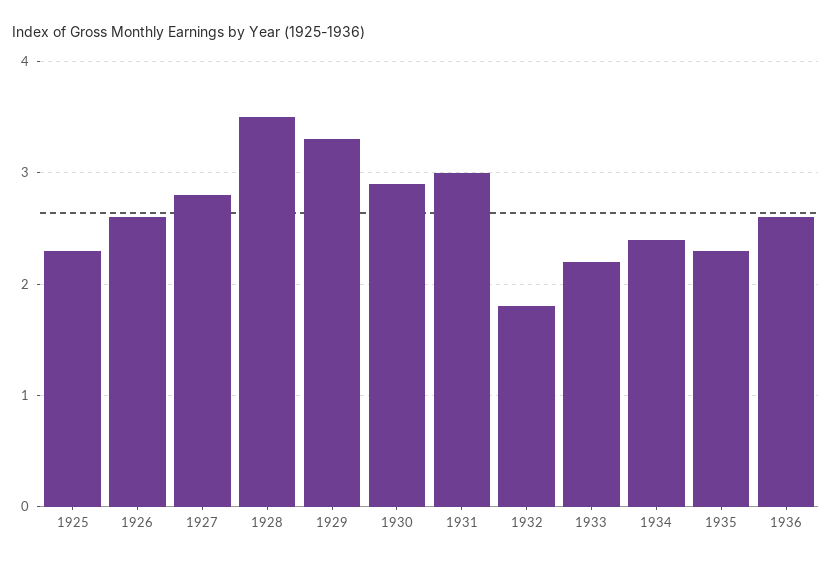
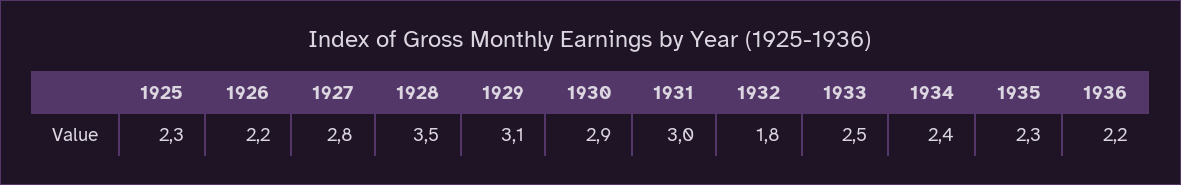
  {
    "1925": 2.3,
-   "1926": 2.6,
+   "1926": 2.2,
    "1927": 2.8,
    "1928": 3.5,
-   "1929": 3.3,
+   "1929": 3.1,
    "1930": 2.9,
    "1931": 3,
    "1932": 1.8,
-   "1933": 2.2,
+   "1933": 2.5,
    "1934": 2.4,
    "1935": 2.3,
-   "1936": 2.6
+   "1936": 2.2
  }

